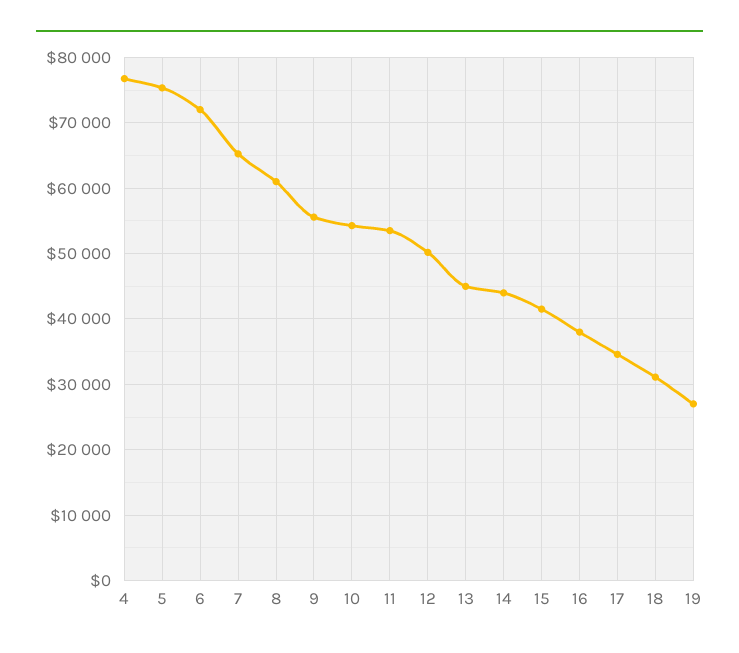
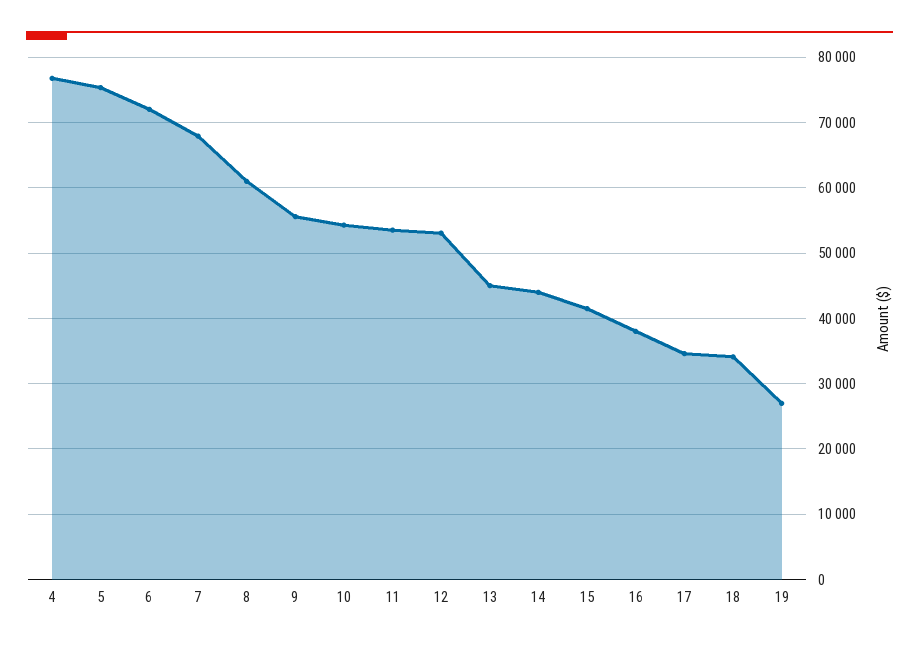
  {
    "4": 77000,
    "5": 75000,
    "6": 72000,
-   "7": 65000,
+   "7": 68000,
    "8": 61000,
    "9": 56000,
    "10": 54000,
    "11": 54000,
-   "12": 50000,
+   "12": 53000,
    "13": 45000,
    "14": 44000,
    "15": 42000,
    "16": 38000,
    "17": 35000,
-   "18": 31000,
+   "18": 34000,
    "19": 27000
  }

